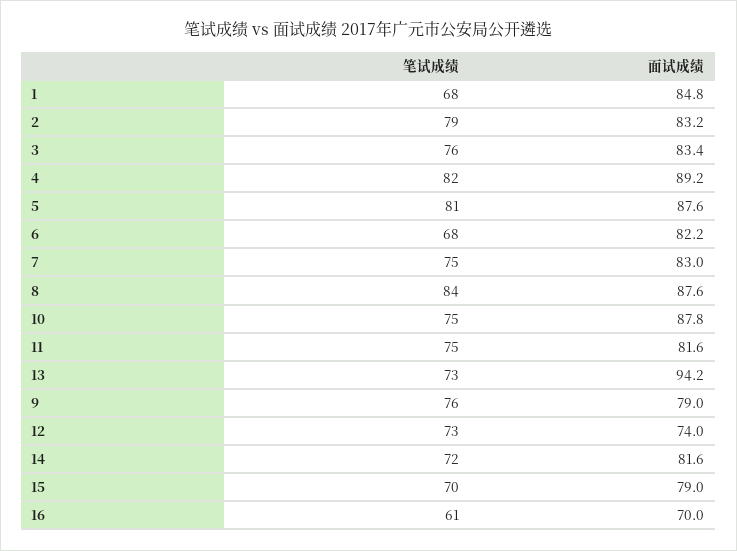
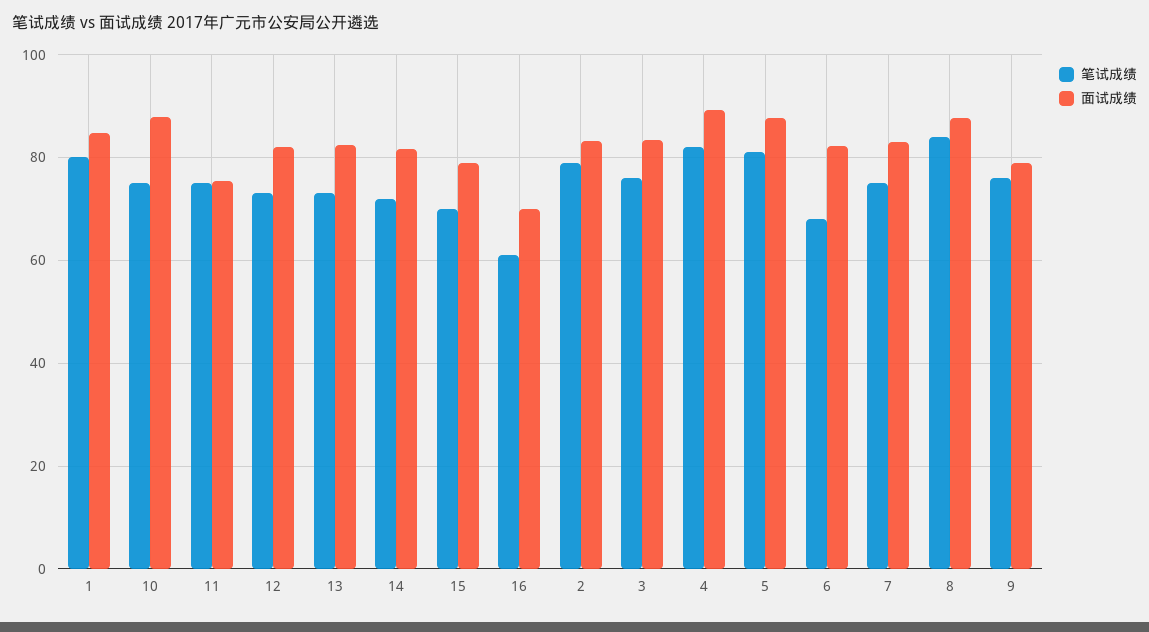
  {
    "笔试成绩": {
-     "1": 68,
+     "1": 80,
      "2": 79,
      "3": 76,
      "4": 82,
      "5": 81,
      "6": 68,
      "7": 75,
      "8": 84,
      "10": 75,
      "11": 75,
      "13": 73,
      "9": 76,
      "12": 73,
      "14": 72,
      "15": 70,
      "16": 61
    },
    "面试成绩": {
      "1": 84.8,
      "2": 83.2,
      "3": 83.4,
      "4": 89.2,
      "5": 87.6,
      "6": 82.2,
      "7": 83,
      "8": 87.6,
      "10": 87.8,
-     "11": 81.6,
+     "11": 76,
-     "13": 94.2,
+     "13": 82,
      "9": 79,
-     "12": 74,
+     "12": 82,
      "14": 81.6,
      "15": 79,
      "16": 70
    }
  }

